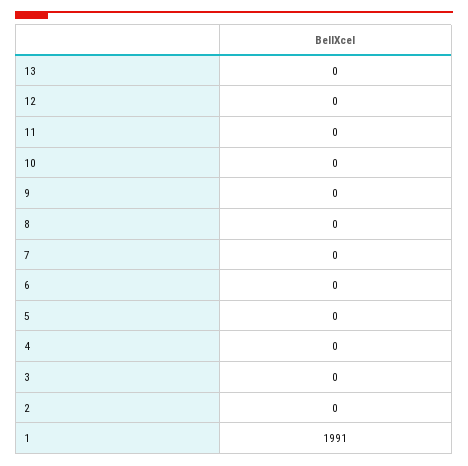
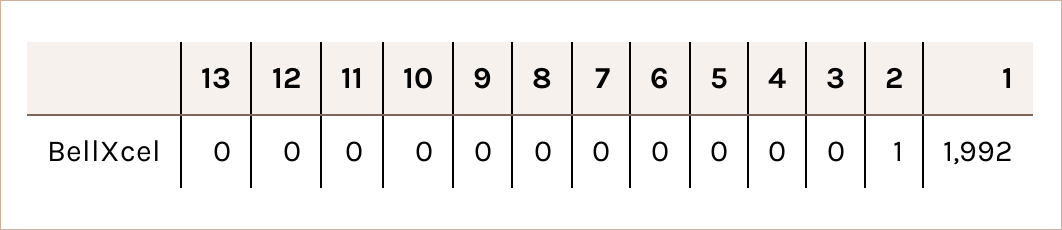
  {
    "13": 0,
    "12": 0,
    "11": 0,
    "10": 0,
    "9": 0,
    "8": 0,
    "7": 0,
    "6": 0,
    "5": 0,
    "4": 0,
    "3": 0,
-   "2": 0,
+   "2": 1,
-   "1": 1991
+   "1": 1992
  }

